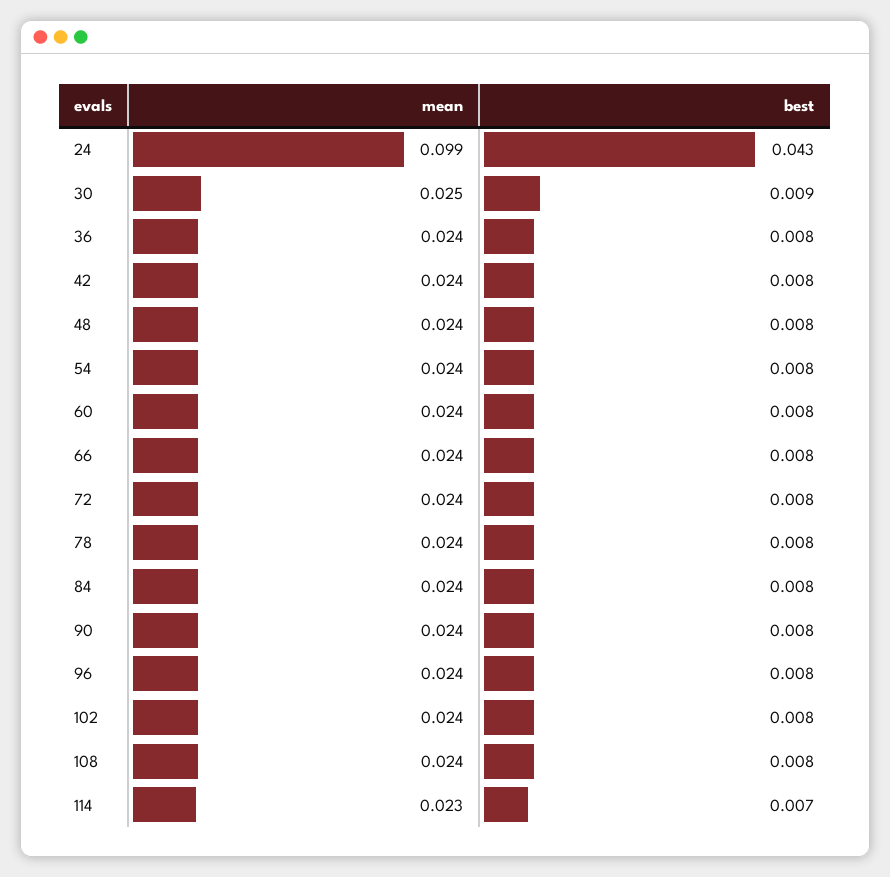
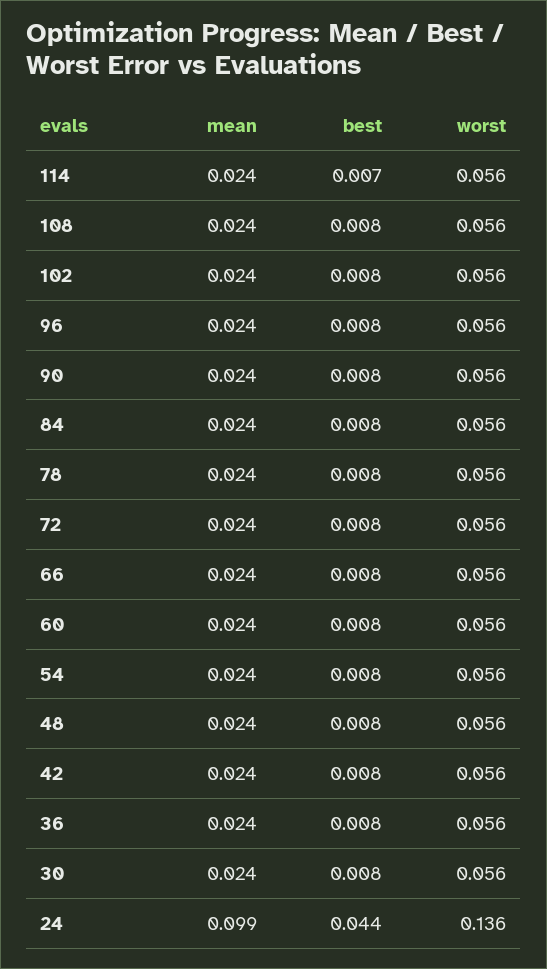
  {
    "mean": {
      "24": 0.099,
-     "30": 0.025,
+     "30": 0.024,
      "36": 0.024,
      "42": 0.024,
      "48": 0.024,
      "54": 0.024,
      "60": 0.024,
      "66": 0.024,
      "72": 0.024,
      "78": 0.024,
      "84": 0.024,
      "90": 0.024,
      "96": 0.024,
      "102": 0.024,
      "108": 0.024,
-     "114": 0.023
+     "114": 0.024
    },
    "best": {
-     "24": 0.043,
+     "24": 0.044,
-     "30": 0.009,
+     "30": 0.008,
      "36": 0.008,
      "42": 0.008,
      "48": 0.008,
      "54": 0.008,
      "60": 0.008,
      "66": 0.008,
      "72": 0.008,
      "78": 0.008,
      "84": 0.008,
      "90": 0.008,
      "96": 0.008,
      "102": 0.008,
      "108": 0.008,
      "114": 0.007
-   }
+   },
+   "worst": {
+     "114": 0.056,
+     "108": 0.056,
+     "102": 0.056,
+     "96": 0.056,
+     "90": 0.056,
+     "84": 0.056,
+     "78": 0.056,
+     "72": 0.056,
+     "66": 0.056,
+     "60": 0.056,
+     "54": 0.056,
+     "48": 0.056,
+     "42": 0.056,
+     "36": 0.056,
+     "30": 0.056,
+     "24": 0.136
+   }
  }

